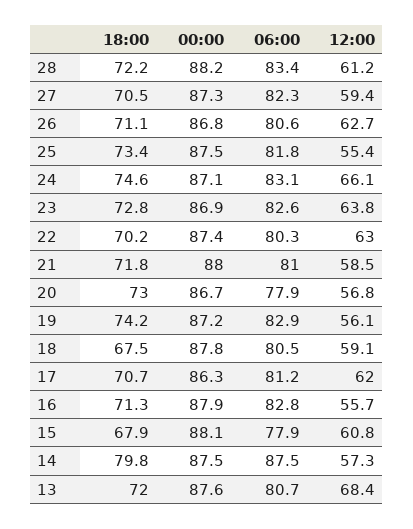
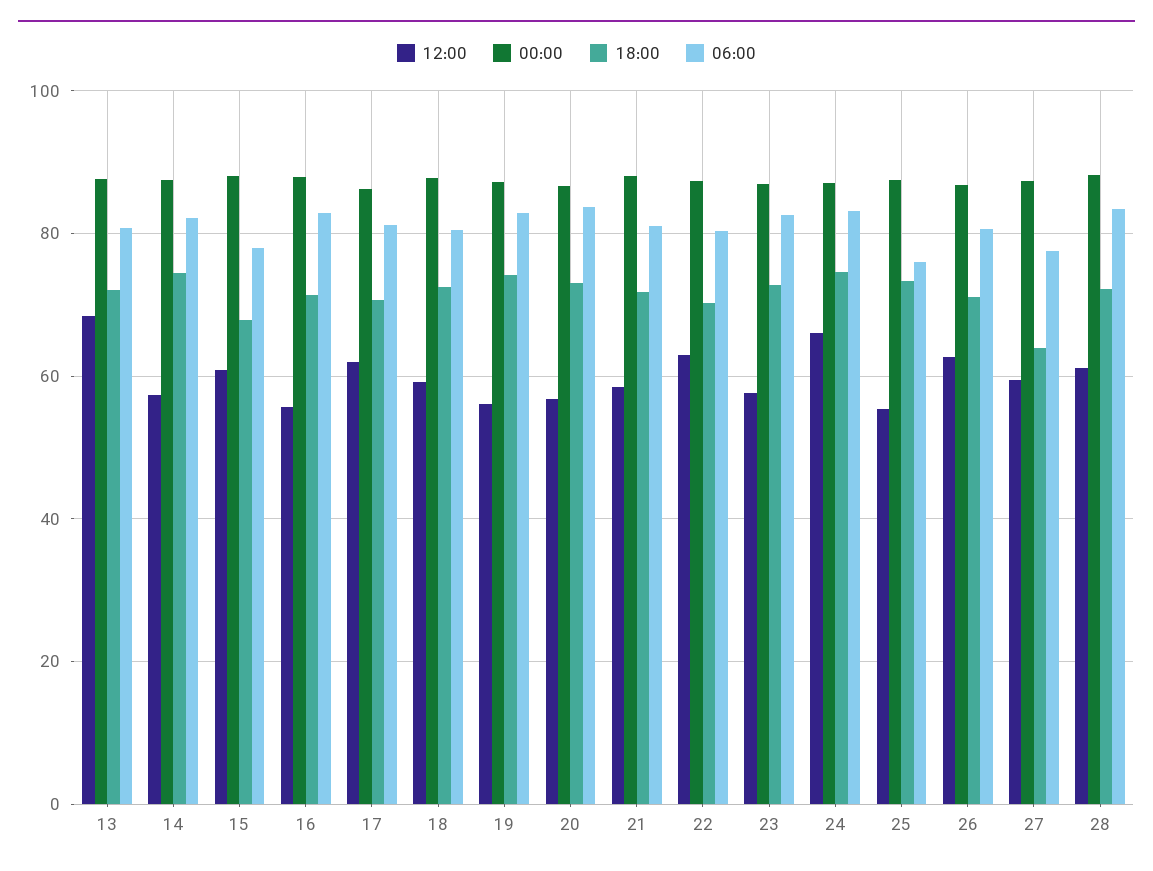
  {
    "18:00": {
      "28": 72.2,
-     "27": 70.5,
+     "27": 64,
      "26": 71.1,
      "25": 73.4,
      "24": 74.6,
      "23": 72.8,
      "22": 70.2,
      "21": 71.8,
      "20": 73,
      "19": 74.2,
-     "18": 67.5,
+     "18": 72,
      "17": 70.7,
      "16": 71.3,
      "15": 67.9,
-     "14": 79.8,
+     "14": 74,
      "13": 72
    },
    "00:00": {
      "28": 88.2,
      "27": 87.3,
      "26": 86.8,
      "25": 87.5,
      "24": 87.1,
      "23": 86.9,
      "22": 87.4,
      "21": 88,
      "20": 86.7,
      "19": 87.2,
      "18": 87.8,
      "17": 86.3,
      "16": 87.9,
      "15": 88.1,
      "14": 87.5,
      "13": 87.6
    },
    "06:00": {
      "28": 83.4,
-     "27": 82.3,
+     "27": 78,
      "26": 80.6,
-     "25": 81.8,
+     "25": 76,
      "24": 83.1,
      "23": 82.6,
      "22": 80.3,
      "21": 81,
-     "20": 77.9,
+     "20": 84,
      "19": 82.9,
      "18": 80.5,
      "17": 81.2,
      "16": 82.8,
      "15": 77.9,
-     "14": 87.5,
+     "14": 82,
      "13": 80.7
    },
    "12:00": {
      "28": 61.2,
      "27": 59.4,
      "26": 62.7,
      "25": 55.4,
      "24": 66.1,
-     "23": 63.8,
+     "23": 58,
      "22": 63,
      "21": 58.5,
      "20": 56.8,
      "19": 56.1,
      "18": 59.1,
      "17": 62,
      "16": 55.7,
      "15": 60.8,
      "14": 57.3,
      "13": 68.4
    }
  }

